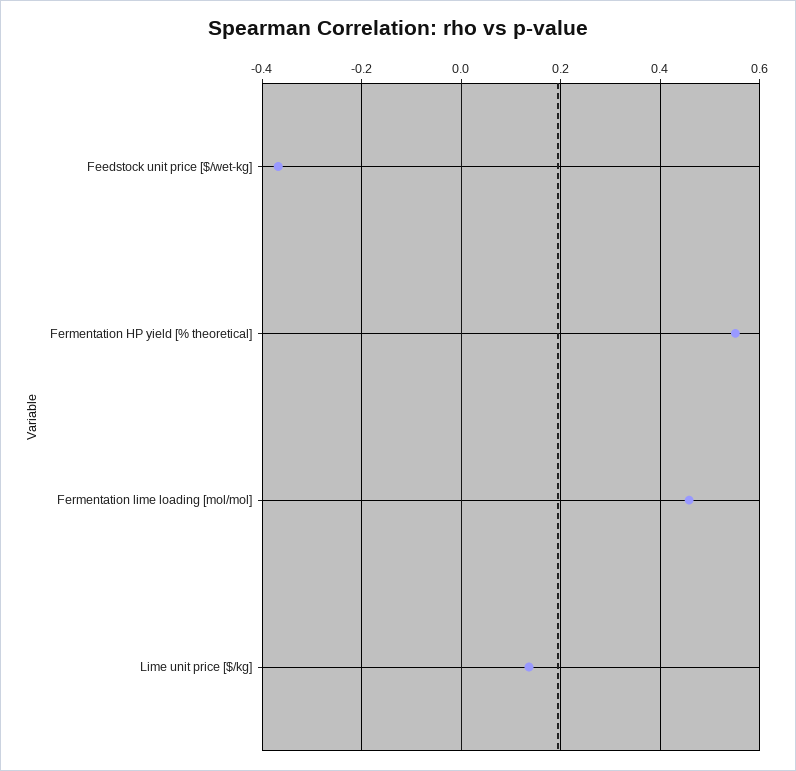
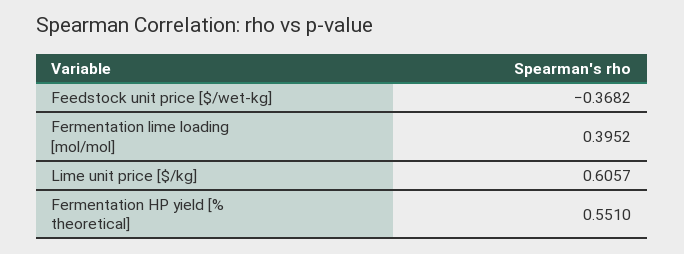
  {
    "Feedstock unit price [$/wet-kg]": -0.3682,
    "Fermentation HP yield [% theoretical]": 0.551,
-   "Fermentation lime loading [mol/mol]": 0.46,
+   "Fermentation lime loading [mol/mol]": 0.3952,
-   "Lime unit price [$/kg]": 0.14
+   "Lime unit price [$/kg]": 0.6057
  }

